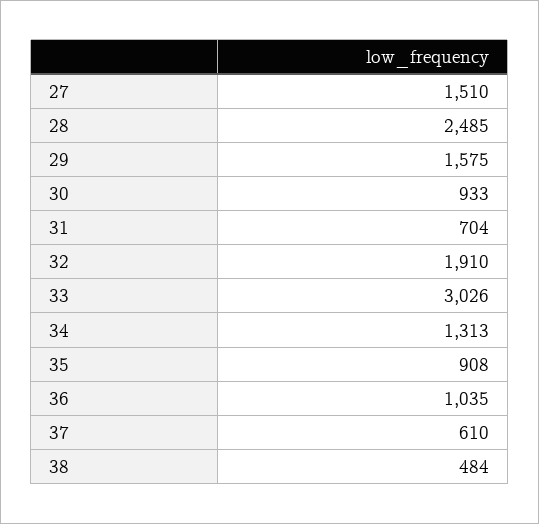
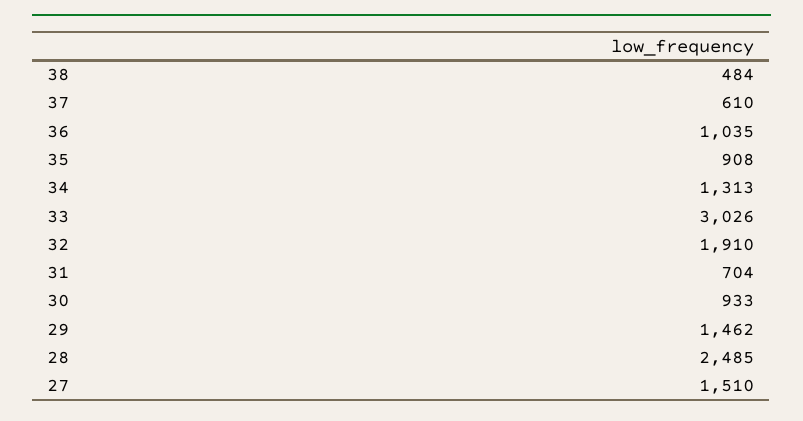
  {
    "27": 1510,
    "28": 2485,
-   "29": 1575,
+   "29": 1462,
    "30": 933,
    "31": 704,
    "32": 1910,
    "33": 3026,
    "34": 1313,
    "35": 908,
    "36": 1035,
    "37": 610,
    "38": 484
  }

